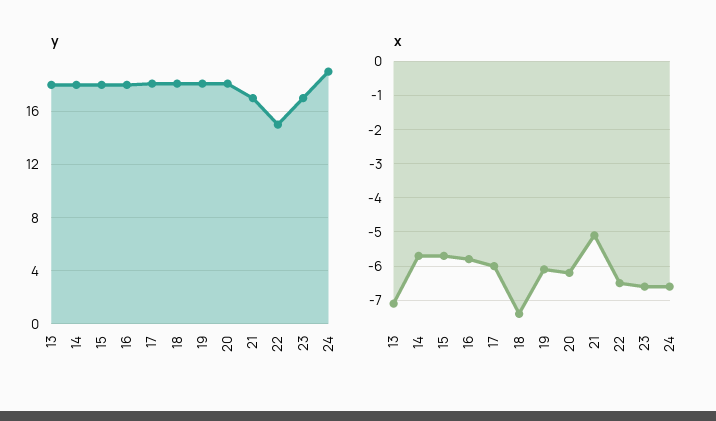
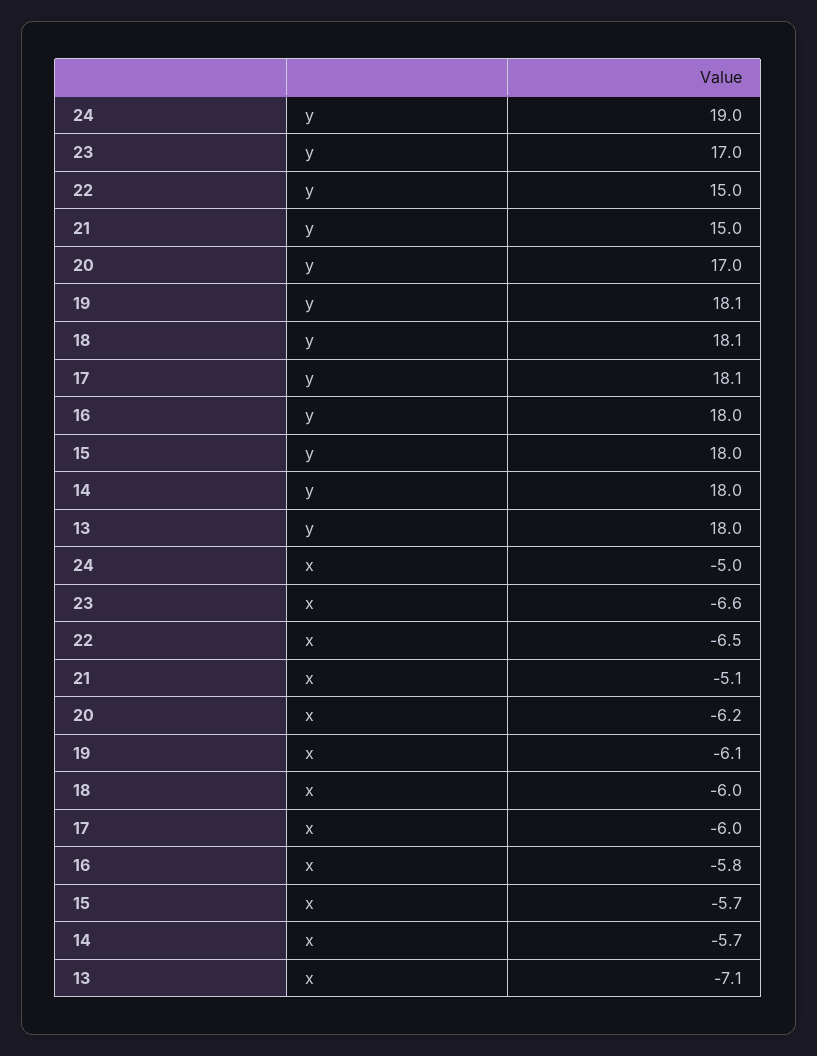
  {
    "y": {
      "13": 18,
      "14": 18,
      "15": 18,
      "16": 18,
      "17": 18.1,
      "18": 18.1,
      "19": 18.1,
-     "20": 18,
+     "20": 17,
-     "21": 17,
+     "21": 15,
      "22": 15,
      "23": 17,
      "24": 19
    },
    "x": {
      "13": -7.1,
      "14": -5.7,
      "15": -5.7,
      "16": -5.8,
      "17": -6,
-     "18": -7.5,
+     "18": -6,
      "19": -6.1,
      "20": -6.2,
      "21": -5.1,
      "22": -6.5,
      "23": -6.6,
-     "24": -6.5
+     "24": -5
    }
  }

